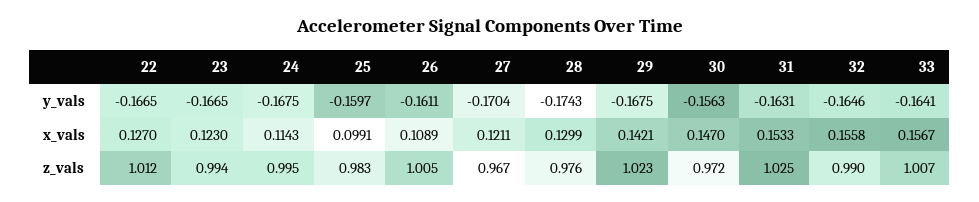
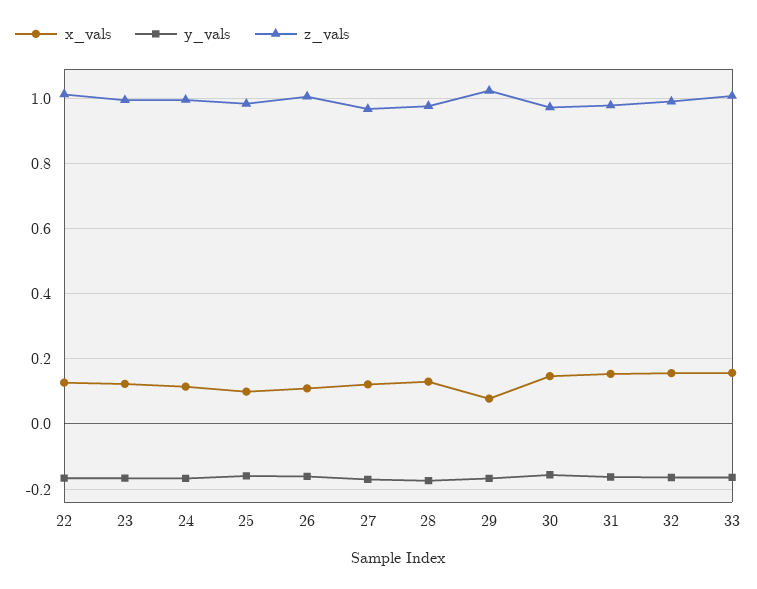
  {
    "y_vals": {
      "22": -0.1665,
      "23": -0.1665,
      "24": -0.1675,
      "25": -0.1597,
      "26": -0.1611,
      "27": -0.1704,
      "28": -0.1743,
      "29": -0.1675,
      "30": -0.1563,
      "31": -0.1631,
      "32": -0.1646,
      "33": -0.1641
    },
    "x_vals": {
      "22": 0.127,
      "23": 0.123,
      "24": 0.1143,
      "25": 0.0991,
      "26": 0.1089,
      "27": 0.1211,
      "28": 0.1299,
-     "29": 0.1421,
+     "29": 0.08,
      "30": 0.147,
      "31": 0.1533,
      "32": 0.1558,
      "33": 0.1567
    },
    "z_vals": {
      "22": 1.012,
      "23": 0.994,
      "24": 0.995,
      "25": 0.983,
      "26": 1.005,
      "27": 0.967,
      "28": 0.976,
      "29": 1.023,
      "30": 0.972,
-     "31": 1.025,
+     "31": 0.98,
      "32": 0.99,
      "33": 1.007
    }
  }

